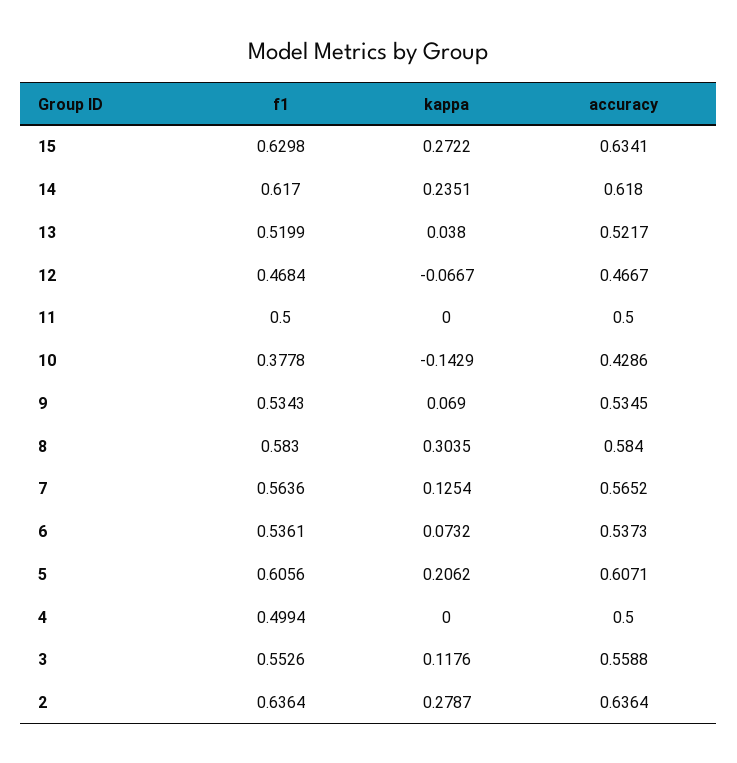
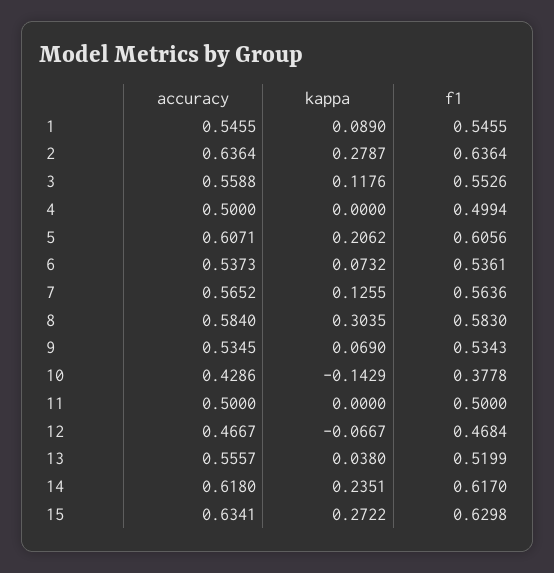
  {
    "f1": {
      "15": 0.6298,
      "14": 0.617,
      "13": 0.5199,
      "12": 0.4684,
      "11": 0.5,
      "10": 0.3778,
      "9": 0.5343,
      "8": 0.583,
      "7": 0.5636,
      "6": 0.5361,
      "5": 0.6056,
      "4": 0.4994,
      "3": 0.5526,
-     "2": 0.6364
+     "2": 0.6364,
+     "1": 0.5455
    },
    "kappa": {
      "15": 0.2722,
      "14": 0.2351,
      "13": 0.038,
      "12": -0.0667,
      "11": 0,
      "10": -0.1429,
      "9": 0.069,
      "8": 0.3035,
-     "7": 0.1254,
+     "7": 0.1255,
      "6": 0.0732,
      "5": 0.2062,
      "4": 0,
      "3": 0.1176,
-     "2": 0.2787
+     "2": 0.2787,
+     "1": 0.089
    },
    "accuracy": {
      "15": 0.6341,
      "14": 0.618,
-     "13": 0.5217,
+     "13": 0.5557,
      "12": 0.4667,
      "11": 0.5,
      "10": 0.4286,
      "9": 0.5345,
      "8": 0.584,
      "7": 0.5652,
      "6": 0.5373,
      "5": 0.6071,
      "4": 0.5,
      "3": 0.5588,
-     "2": 0.6364
+     "2": 0.6364,
+     "1": 0.5455
    }
  }

